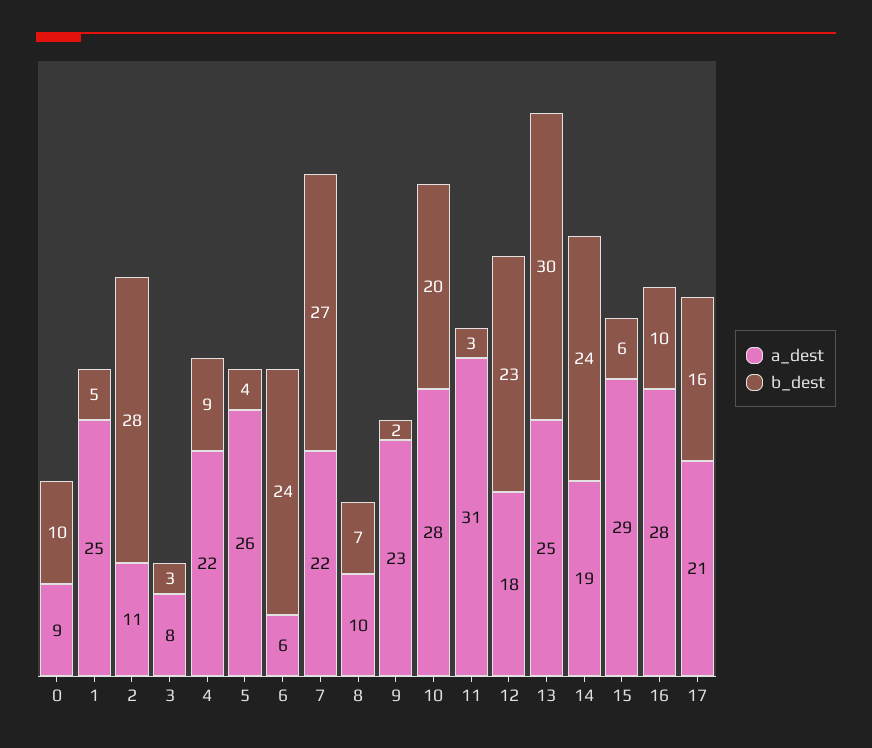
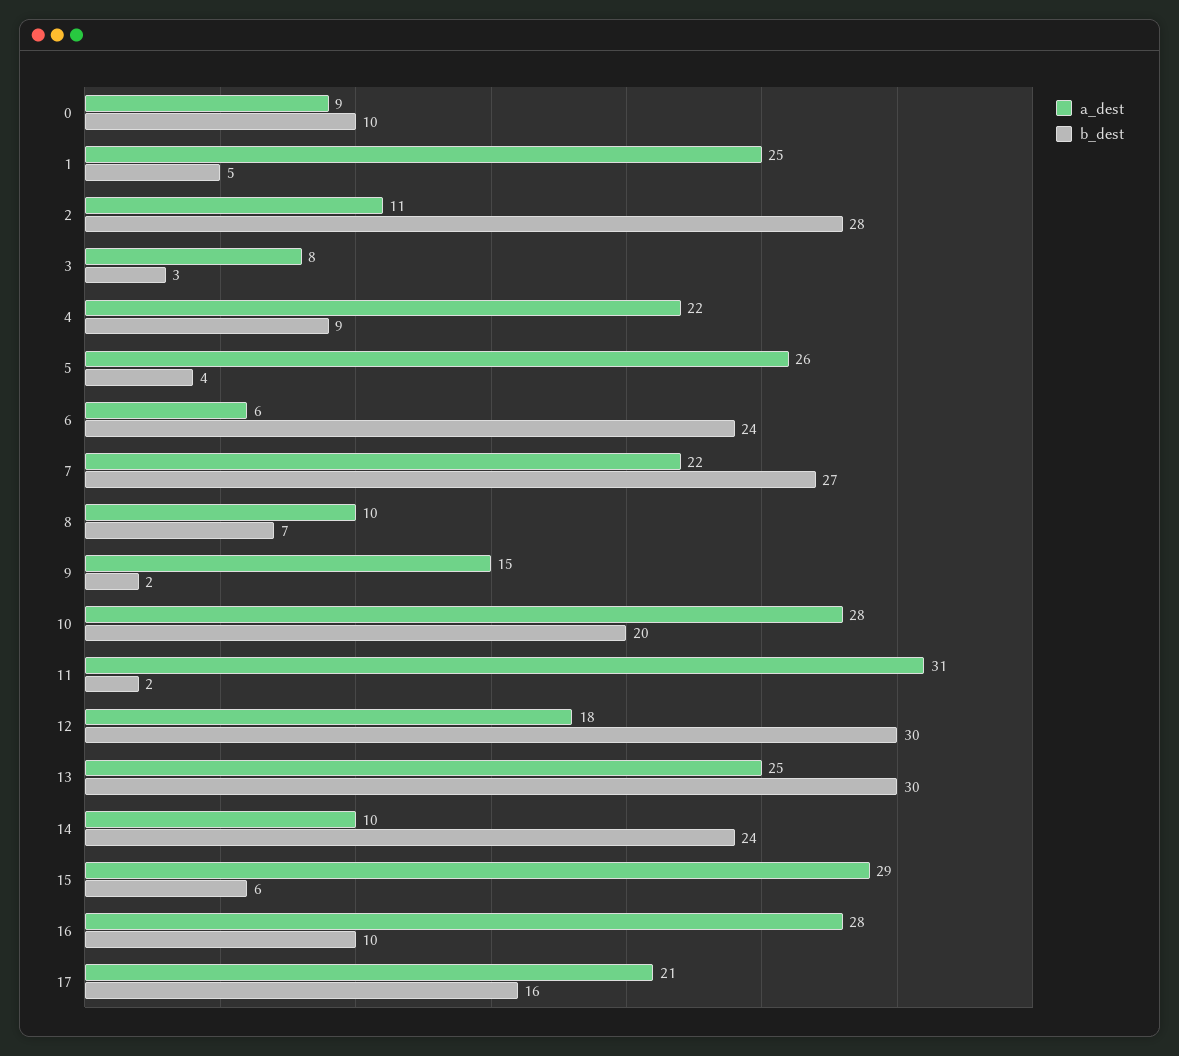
  {
    "a_dest": {
      "0": 9,
      "1": 25,
      "2": 11,
      "3": 8,
      "4": 22,
      "5": 26,
      "6": 6,
      "7": 22,
      "8": 10,
-     "9": 23,
+     "9": 15,
      "10": 28,
      "11": 31,
      "12": 18,
      "13": 25,
-     "14": 19,
+     "14": 10,
      "15": 29,
      "16": 28,
      "17": 21
    },
    "b_dest": {
      "0": 10,
      "1": 5,
      "2": 28,
      "3": 3,
      "4": 9,
      "5": 4,
      "6": 24,
      "7": 27,
      "8": 7,
      "9": 2,
      "10": 20,
-     "11": 3,
+     "11": 2,
-     "12": 23,
+     "12": 30,
      "13": 30,
      "14": 24,
      "15": 6,
      "16": 10,
      "17": 16
    }
  }

